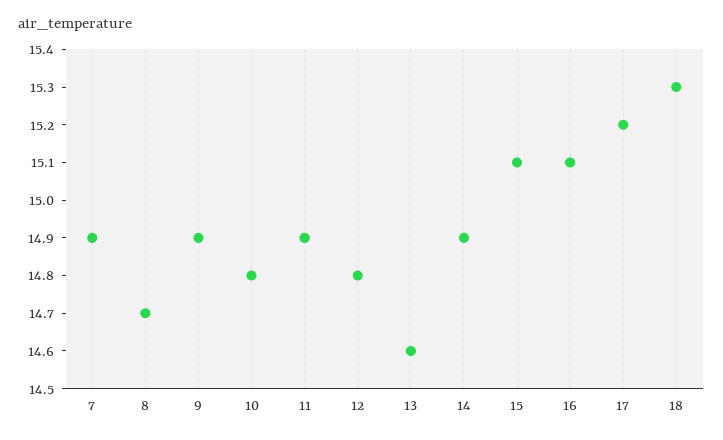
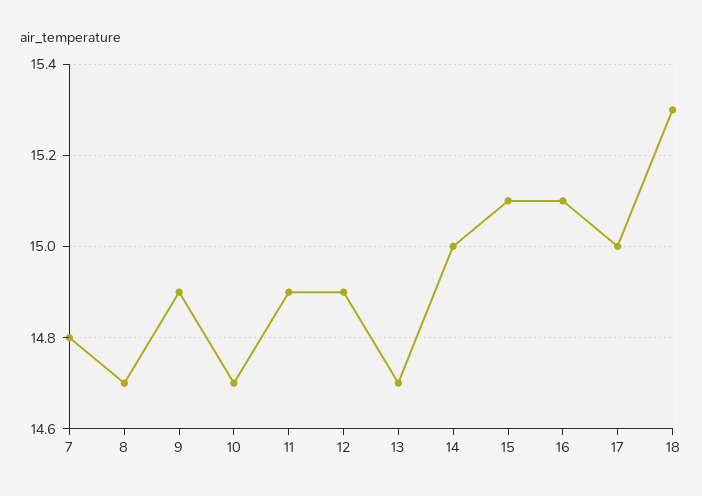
  {
-   "7": 14.9,
+   "7": 14.8,
    "8": 14.7,
    "9": 14.9,
-   "10": 14.8,
+   "10": 14.7,
    "11": 14.9,
-   "12": 14.8,
+   "12": 14.9,
-   "13": 14.6,
+   "13": 14.7,
-   "14": 14.9,
+   "14": 15,
    "15": 15.1,
    "16": 15.1,
-   "17": 15.2,
+   "17": 15,
    "18": 15.3
  }

